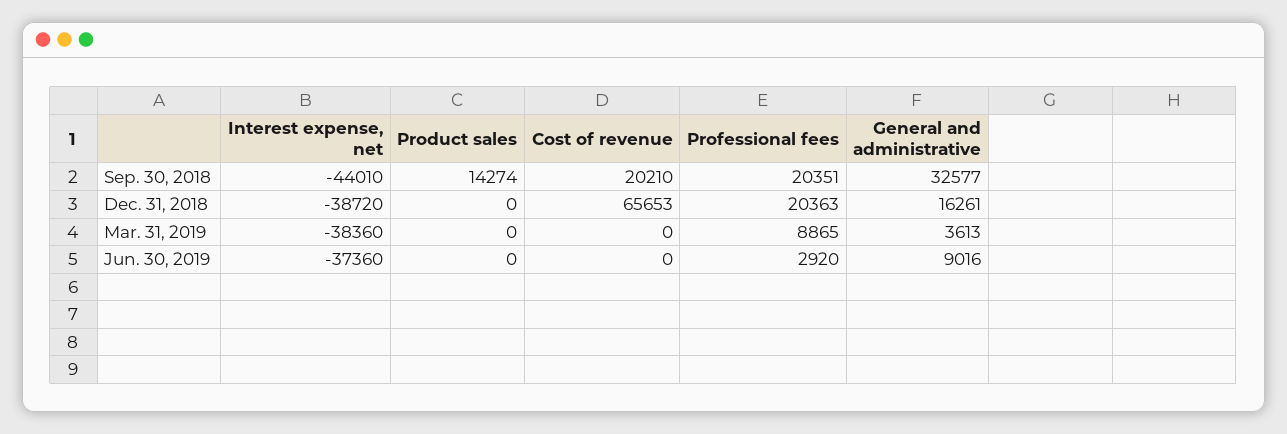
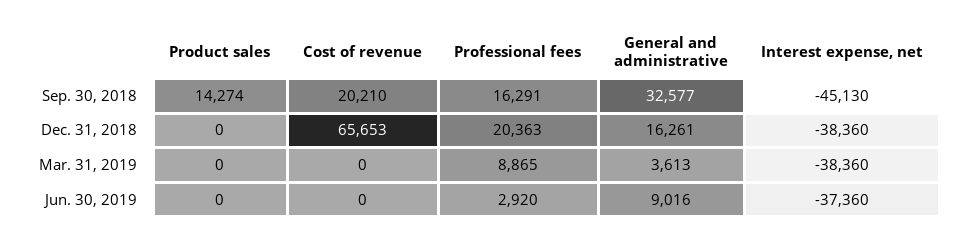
  {
    "Interest expense, net": {
-     "Sep. 30, 2018": -44010,
+     "Sep. 30, 2018": -45130,
-     "Dec. 31, 2018": -38720,
+     "Dec. 31, 2018": -38360,
      "Mar. 31, 2019": -38360,
      "Jun. 30, 2019": -37360
    },
    "Product sales": {
      "Sep. 30, 2018": 14274,
      "Dec. 31, 2018": 0,
      "Mar. 31, 2019": 0,
      "Jun. 30, 2019": 0
    },
    "Cost of revenue": {
      "Sep. 30, 2018": 20210,
      "Dec. 31, 2018": 65653,
      "Mar. 31, 2019": 0,
      "Jun. 30, 2019": 0
    },
    "Professional fees": {
-     "Sep. 30, 2018": 20351,
+     "Sep. 30, 2018": 16291,
      "Dec. 31, 2018": 20363,
      "Mar. 31, 2019": 8865,
      "Jun. 30, 2019": 2920
    },
    "General and administrative": {
      "Sep. 30, 2018": 32577,
      "Dec. 31, 2018": 16261,
      "Mar. 31, 2019": 3613,
      "Jun. 30, 2019": 9016
    }
  }

